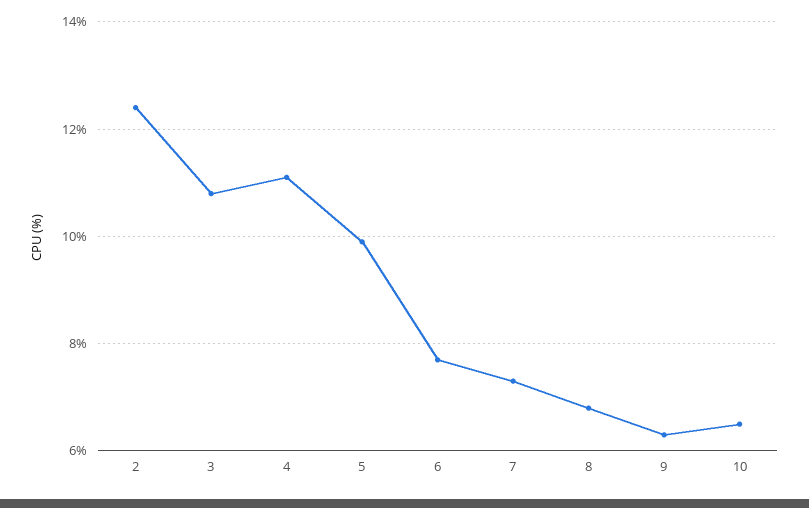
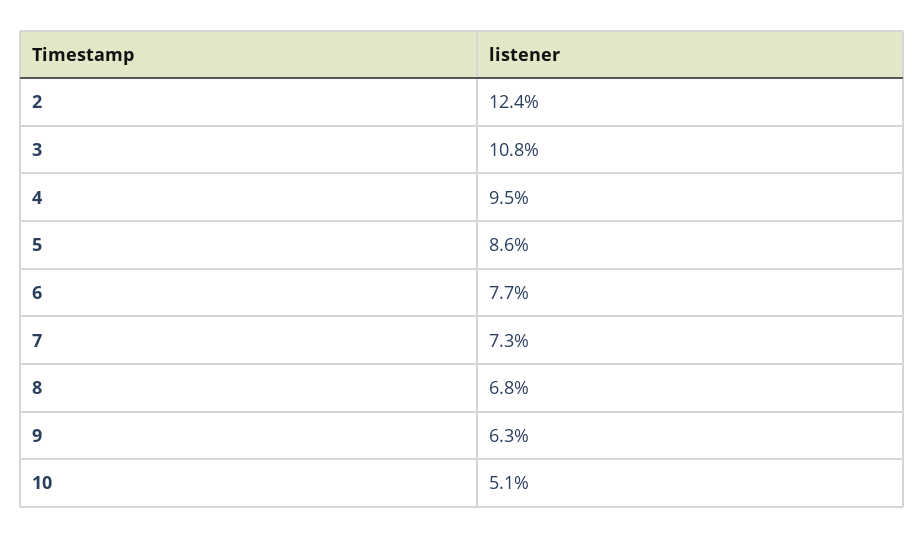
  {
    "2": 12.4,
    "3": 10.8,
-   "4": 11,
+   "4": 9.5,
-   "5": 10,
+   "5": 8.6,
    "6": 7.7,
    "7": 7.3,
    "8": 6.8,
    "9": 6.3,
-   "10": 6.5
+   "10": 5.1
  }

